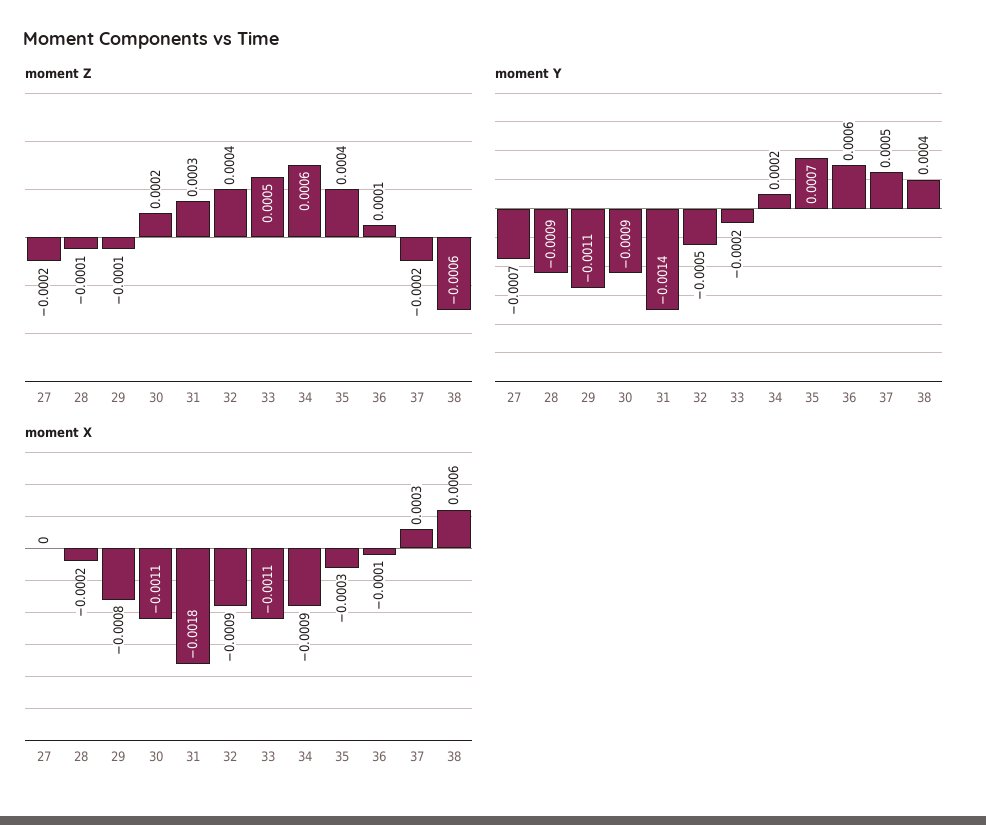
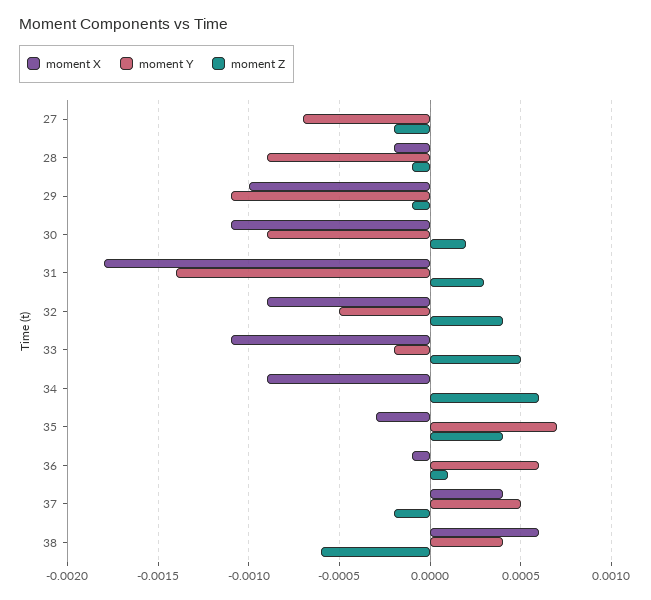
  {
    "moment Z": {
      "27": -0.0002,
      "28": -0.0001,
      "29": -0.0001,
      "30": 0.0002,
      "31": 0.0003,
      "32": 0.0004,
      "33": 0.0005,
      "34": 0.0006,
      "35": 0.0004,
      "36": 0.0001,
      "37": -0.0002,
      "38": -0.0006
    },
    "moment Y": {
      "27": -0.0007,
      "28": -0.0009,
      "29": -0.0011,
      "30": -0.0009,
      "31": -0.0014,
      "32": -0.0005,
      "33": -0.0002,
-     "34": 0.0002,
+     "34": 0,
      "35": 0.0007,
      "36": 0.0006,
      "37": 0.0005,
      "38": 0.0004
    },
    "moment X": {
      "27": 0,
      "28": -0.0002,
-     "29": -0.0008,
+     "29": -0.001,
      "30": -0.0011,
      "31": -0.0018,
      "32": -0.0009,
      "33": -0.0011,
      "34": -0.0009,
      "35": -0.0003,
      "36": -0.0001,
-     "37": 0.0003,
+     "37": 0.0004,
      "38": 0.0006
    }
  }

